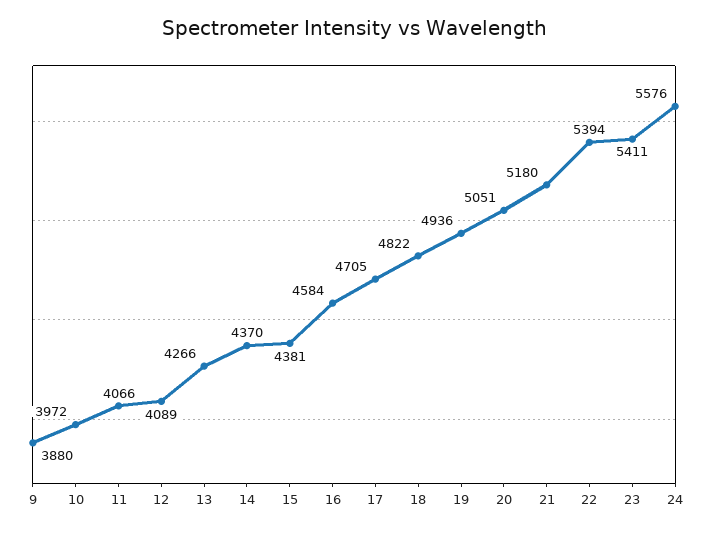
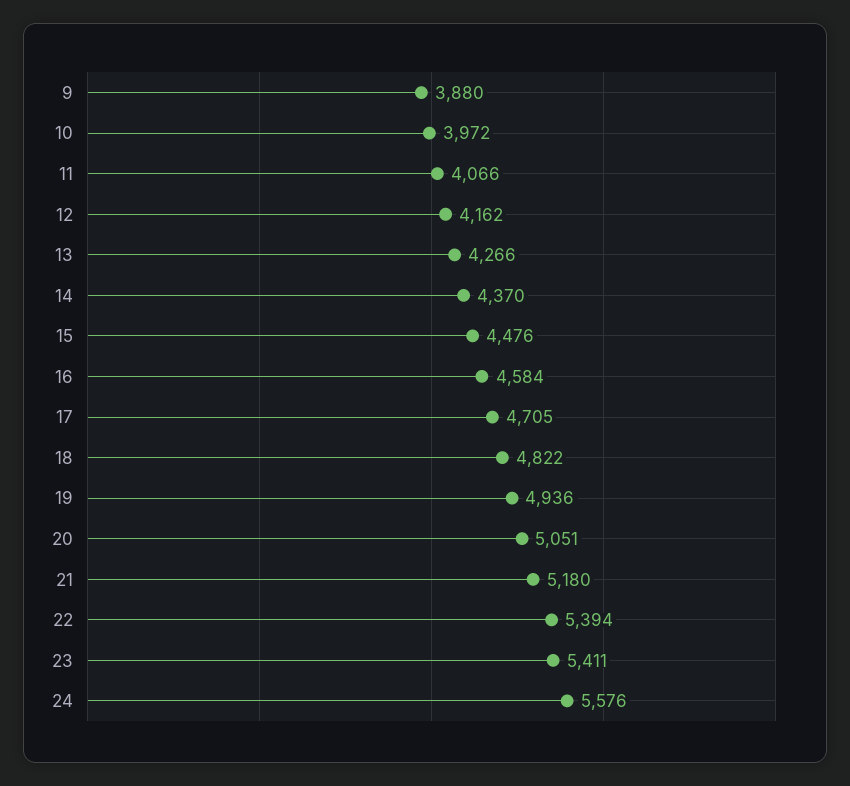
  {
    "9": 3880,
    "10": 3972,
    "11": 4066,
-   "12": 4089,
+   "12": 4162,
    "13": 4266,
    "14": 4370,
-   "15": 4381,
+   "15": 4476,
    "16": 4584,
    "17": 4705,
    "18": 4822,
    "19": 4936,
    "20": 5051,
    "21": 5180,
    "22": 5394,
    "23": 5411,
    "24": 5576
  }

